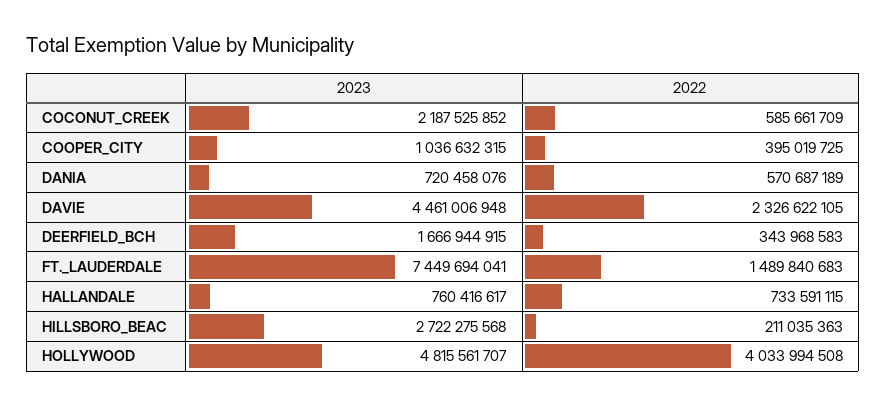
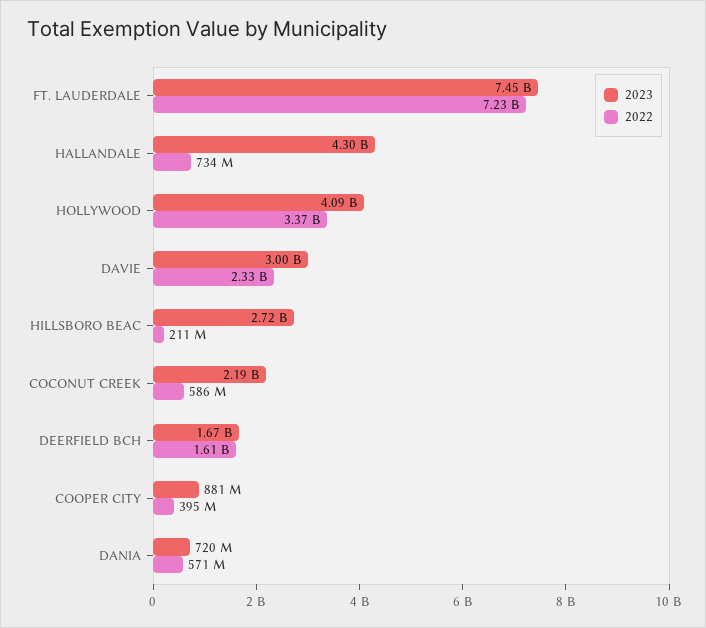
  {
    "2023": {
      "COCONUT_CREEK": 2187525852,
-     "COOPER_CITY": 1036632315,
+     "COOPER_CITY": 881000000,
      "DANIA": 720458076,
-     "DAVIE": 4461006948,
+     "DAVIE": 3000000000,
      "DEERFIELD_BCH": 1666944915,
      "FT._LAUDERDALE": 7449694041,
-     "HALLANDALE": 760416617,
+     "HALLANDALE": 4300000000,
      "HILLSBORO_BEAC": 2722275568,
-     "HOLLYWOOD": 4815561707
+     "HOLLYWOOD": 4090000000
    },
    "2022": {
      "COCONUT_CREEK": 585661709,
      "COOPER_CITY": 395019725,
      "DANIA": 570687189,
      "DAVIE": 2326622105,
-     "DEERFIELD_BCH": 343968583,
+     "DEERFIELD_BCH": 1610000000,
-     "FT._LAUDERDALE": 1489840683,
+     "FT._LAUDERDALE": 7230000000,
      "HALLANDALE": 733591115,
      "HILLSBORO_BEAC": 211035363,
-     "HOLLYWOOD": 4033994508
+     "HOLLYWOOD": 3370000000
    }
  }

